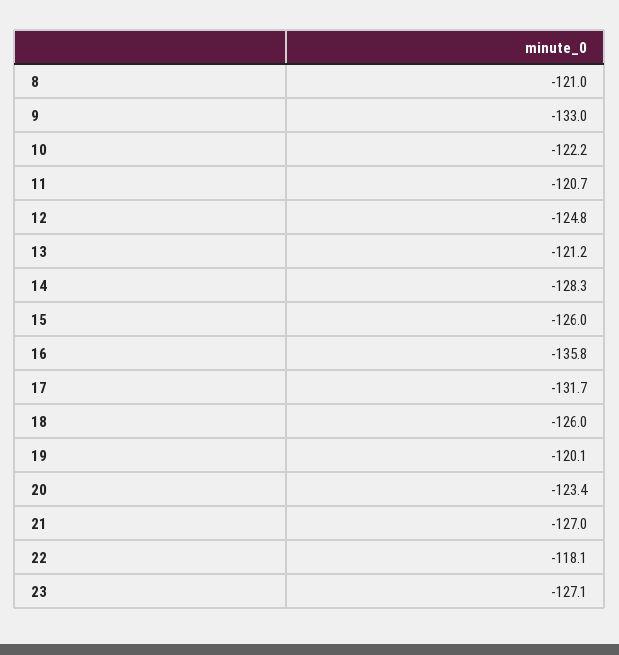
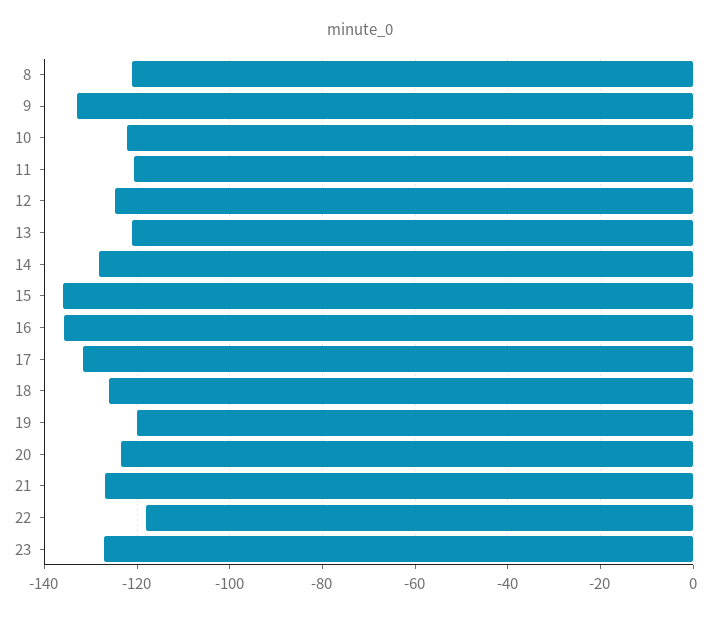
  {
    "8": -121,
    "9": -133,
    "10": -122.2,
    "11": -120.7,
    "12": -124.8,
    "13": -121.2,
    "14": -128.3,
-   "15": -126,
+   "15": -136,
    "16": -135.8,
    "17": -131.7,
    "18": -126,
    "19": -120.1,
    "20": -123.4,
    "21": -127,
    "22": -118.1,
    "23": -127.1
  }

